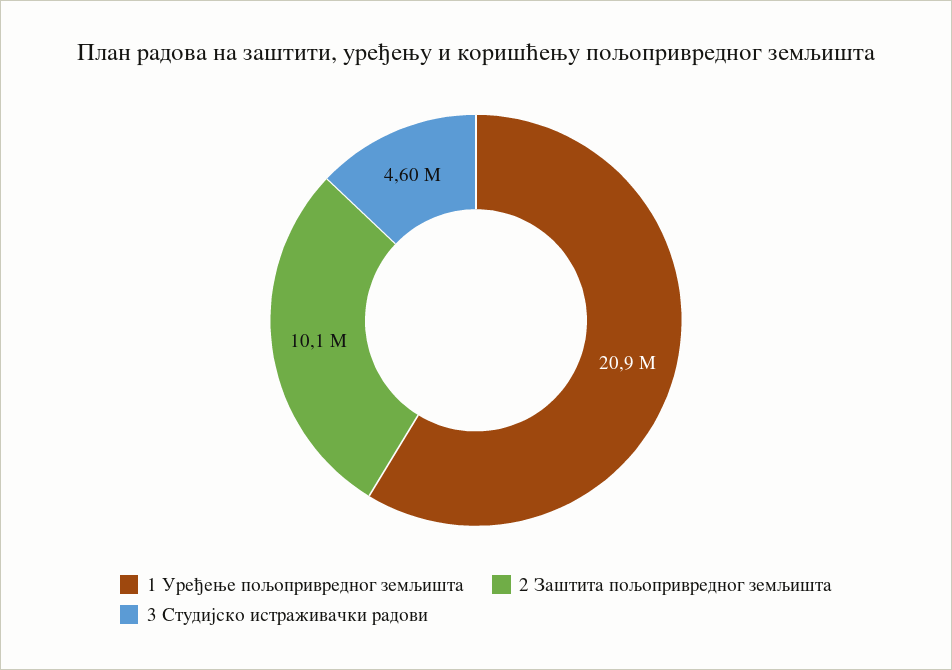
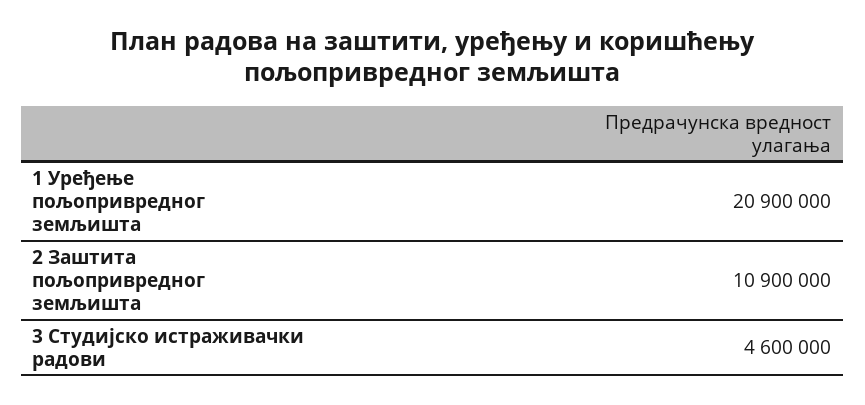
  {
    "1 Уређење пољопривредног земљишта": 20900000,
-   "2 Заштита пољопривредног земљишта": 10100000,
+   "2 Заштита пољопривредног земљишта": 10900000,
    "3 Студијско истраживачки радови": 4600000
  }

